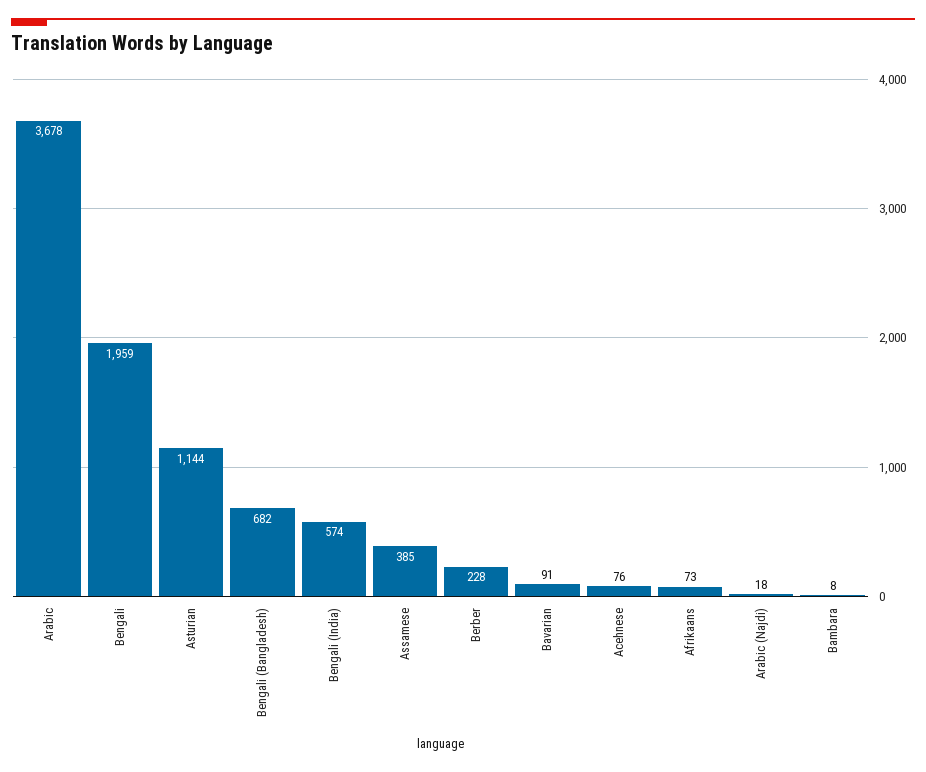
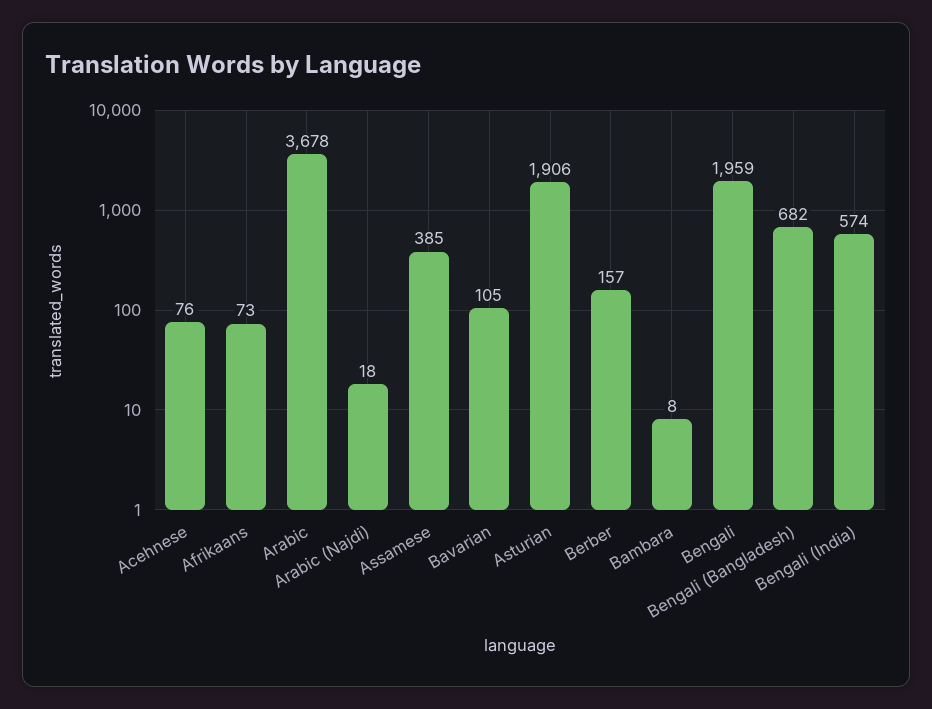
  {
    "Arabic": 3678,
    "Bengali": 1959,
-   "Asturian": 1144,
+   "Asturian": 1906,
    "Bengali (Bangladesh)": 682,
    "Bengali (India)": 574,
    "Assamese": 385,
-   "Berber": 228,
+   "Berber": 157,
-   "Bavarian": 91,
+   "Bavarian": 105,
    "Acehnese": 76,
    "Afrikaans": 73,
    "Arabic (Najdi)": 18,
    "Bambara": 8
  }

